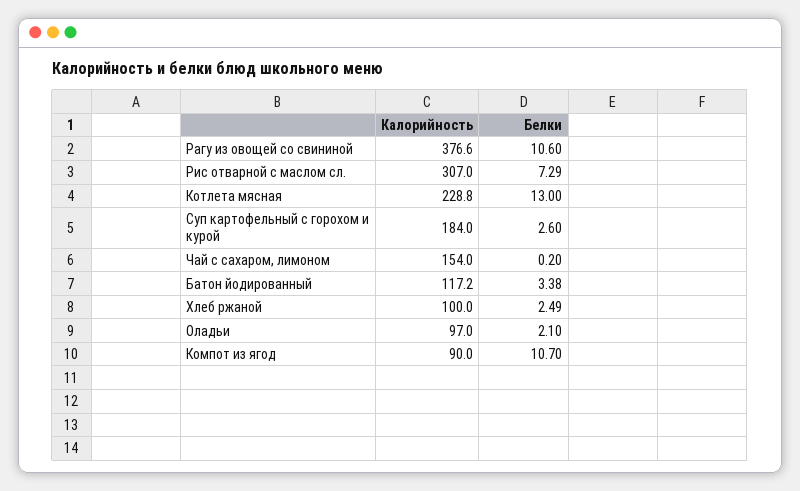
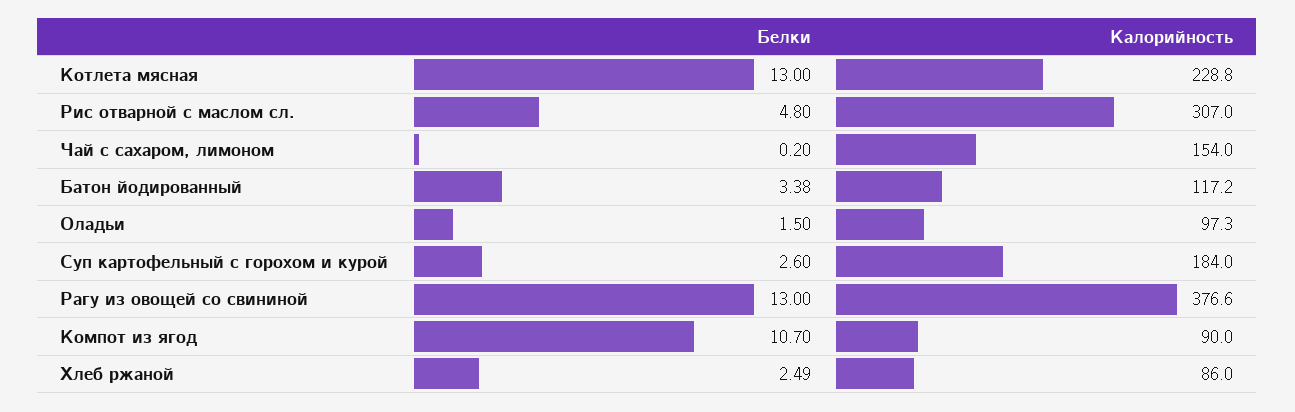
  {
    "Калорийность": {
      "Рагу из овощей со свининой": 376.6,
      "Рис отварной с маслом сл.": 307,
      "Котлета мясная": 228.8,
      "Суп картофельный с горохом и курой": 184,
      "Чай с сахаром, лимоном": 154,
      "Батон йодированный": 117.2,
-     "Хлеб ржаной": 100,
+     "Хлеб ржаной": 86,
-     "Оладьи": 97,
+     "Оладьи": 97.3,
      "Компот из ягод": 90
    },
    "Белки": {
-     "Рагу из овощей со свининой": 10.6,
+     "Рагу из овощей со свининой": 13,
-     "Рис отварной с маслом сл.": 7.29,
+     "Рис отварной с маслом сл.": 4.8,
      "Котлета мясная": 13,
      "Суп картофельный с горохом и курой": 2.6,
      "Чай с сахаром, лимоном": 0.2,
      "Батон йодированный": 3.38,
      "Хлеб ржаной": 2.49,
-     "Оладьи": 2.1,
+     "Оладьи": 1.5,
      "Компот из ягод": 10.7
    }
  }

